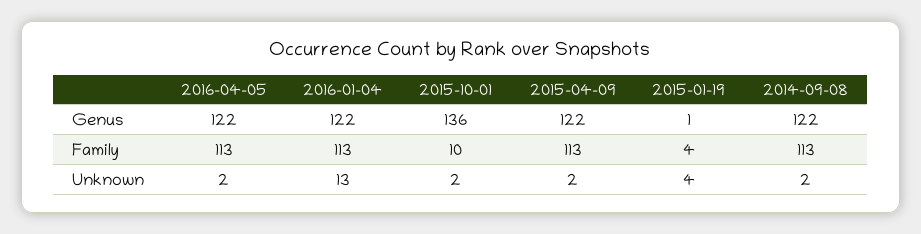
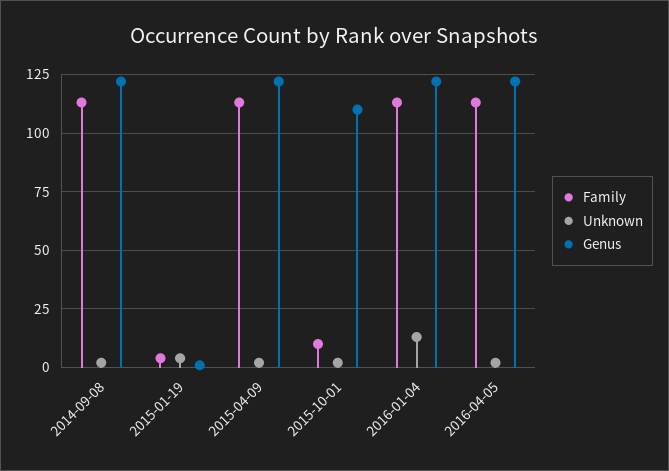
  {
    "Genus": {
      "2016-04-05": 122,
      "2016-01-04": 122,
-     "2015-10-01": 136,
+     "2015-10-01": 110,
      "2015-04-09": 122,
      "2015-01-19": 1,
      "2014-09-08": 122
    },
    "Family": {
      "2016-04-05": 113,
      "2016-01-04": 113,
      "2015-10-01": 10,
      "2015-04-09": 113,
      "2015-01-19": 4,
      "2014-09-08": 113
    },
    "Unknown": {
      "2016-04-05": 2,
      "2016-01-04": 13,
      "2015-10-01": 2,
      "2015-04-09": 2,
      "2015-01-19": 4,
      "2014-09-08": 2
    }
  }

